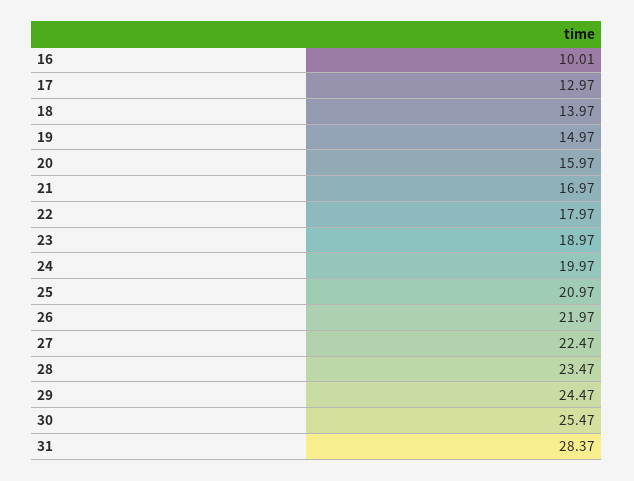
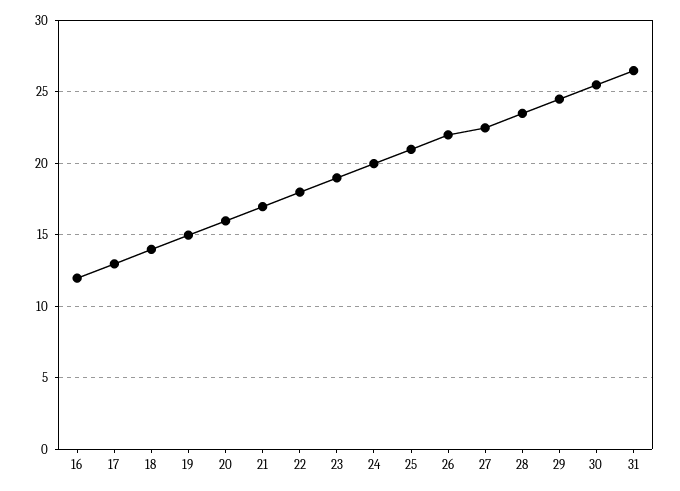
  {
-   "16": 10.01,
+   "16": 12,
    "17": 12.97,
    "18": 13.97,
    "19": 14.97,
    "20": 15.97,
    "21": 16.97,
    "22": 17.97,
    "23": 18.97,
    "24": 19.97,
    "25": 20.97,
    "26": 21.97,
    "27": 22.47,
    "28": 23.47,
    "29": 24.47,
    "30": 25.47,
-   "31": 28.37
+   "31": 26.5
  }

